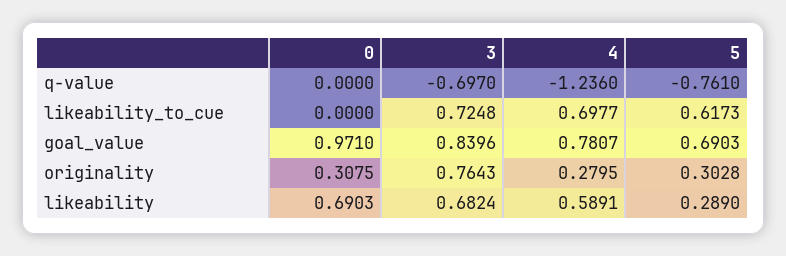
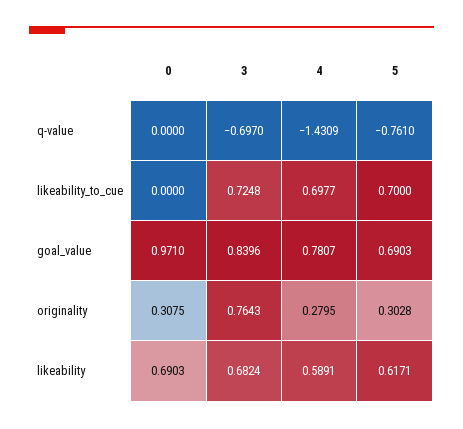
  {
    "0": {
      "q-value": 0,
      "likeability_to_cue": 0,
      "goal_value": 0.971,
      "originality": 0.3075,
      "likeability": 0.6903
    },
    "3": {
      "q-value": -0.697,
      "likeability_to_cue": 0.7248,
      "goal_value": 0.8396,
      "originality": 0.7643,
      "likeability": 0.6824
    },
    "4": {
-     "q-value": -1.236,
+     "q-value": -1.4309,
      "likeability_to_cue": 0.6977,
      "goal_value": 0.7807,
      "originality": 0.2795,
      "likeability": 0.5891
    },
    "5": {
      "q-value": -0.761,
-     "likeability_to_cue": 0.6173,
+     "likeability_to_cue": 0.7,
      "goal_value": 0.6903,
      "originality": 0.3028,
-     "likeability": 0.289
+     "likeability": 0.6171
    }
  }

